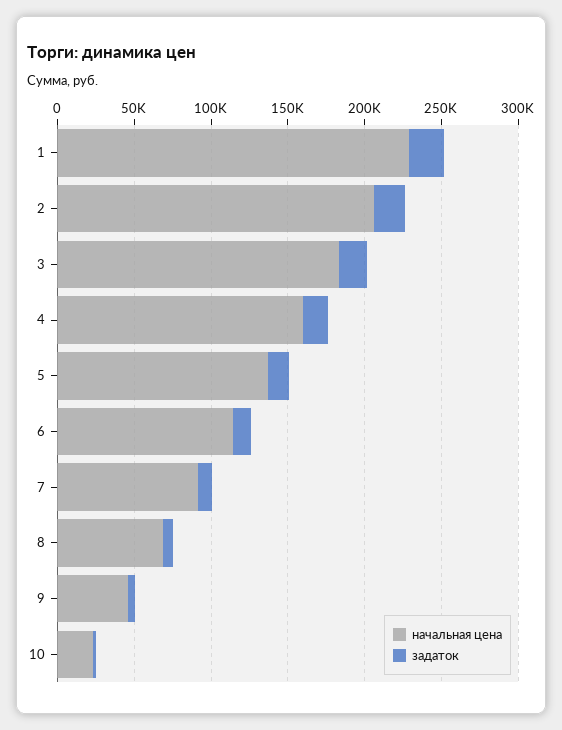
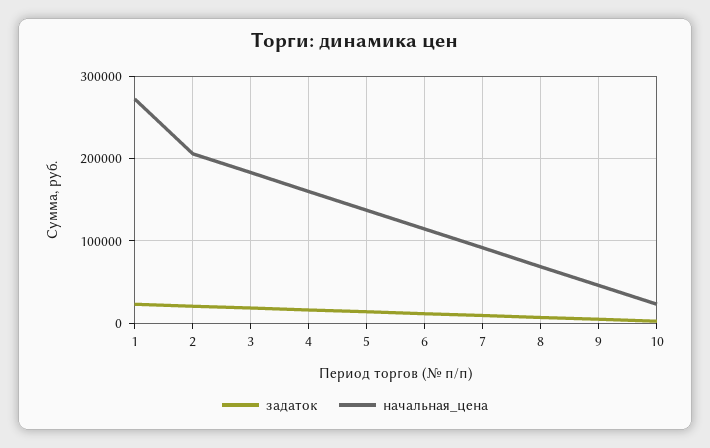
  {
    "начальная цена": {
-     "1": 230000,
+     "1": 270000,
      "2": 210000,
      "3": 180000,
      "4": 160000,
      "5": 140000,
      "6": 110000,
      "7": 90000,
      "8": 70000,
      "9": 50000,
      "10": 20000
    },
    "задаток": {
      "1": 20000,
      "2": 20000,
      "3": 20000,
      "4": 20000,
      "5": 10000,
      "6": 10000,
      "7": 10000,
      "8": 10000,
      "9": 0,
      "10": 0
    }
  }

